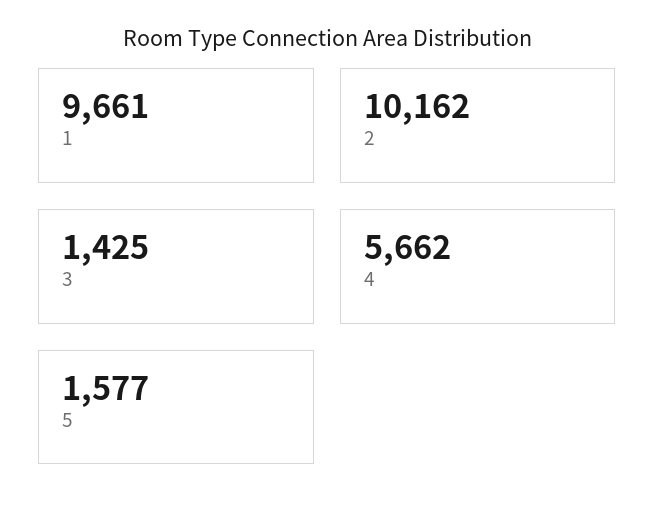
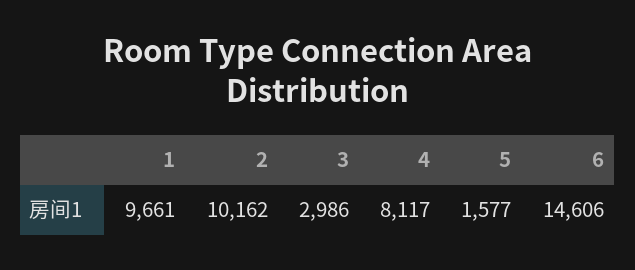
  {
    "1": 9661,
    "2": 10162,
-   "3": 1425,
+   "3": 2986,
-   "4": 5662,
+   "4": 8117,
-   "5": 1577
+   "5": 1577,
+   "6": 14606
  }

